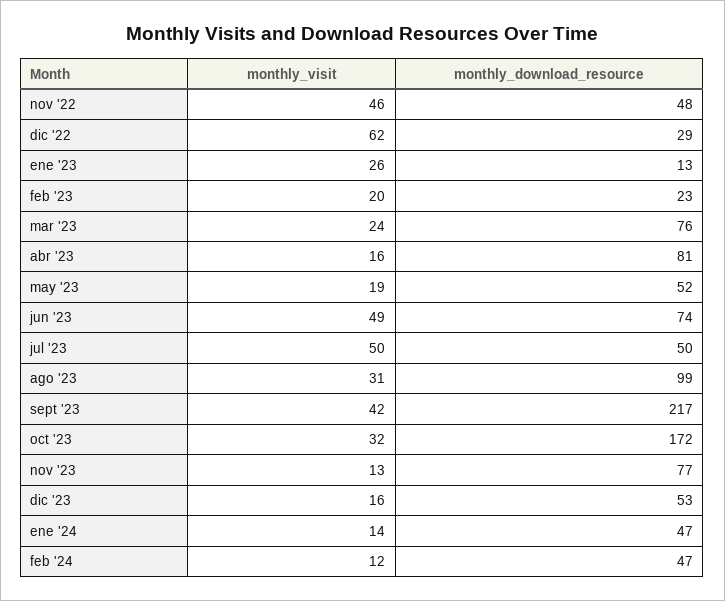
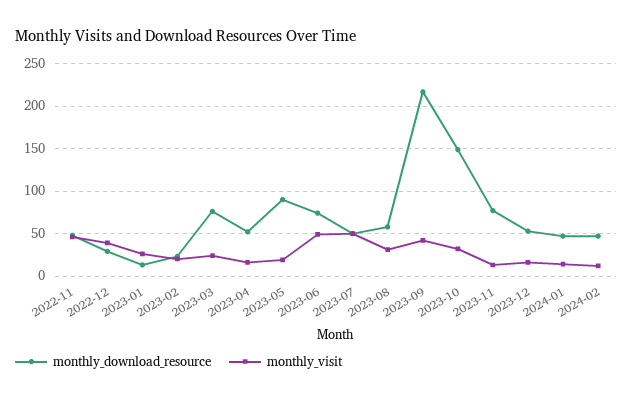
  {
    "monthly_visit": {
      "nov '22": 46,
-     "dic '22": 62,
+     "dic '22": 40,
      "ene '23": 26,
      "feb '23": 20,
      "mar '23": 24,
      "abr '23": 16,
      "may '23": 19,
      "jun '23": 49,
      "jul '23": 50,
      "ago '23": 31,
      "sept '23": 42,
      "oct '23": 32,
      "nov '23": 13,
      "dic '23": 16,
      "ene '24": 14,
      "feb '24": 12
    },
    "monthly_download_resource": {
      "nov '22": 48,
      "dic '22": 29,
      "ene '23": 13,
      "feb '23": 23,
      "mar '23": 76,
-     "abr '23": 81,
+     "abr '23": 50,
-     "may '23": 52,
+     "may '23": 90,
      "jun '23": 74,
      "jul '23": 50,
-     "ago '23": 99,
+     "ago '23": 60,
      "sept '23": 217,
-     "oct '23": 172,
+     "oct '23": 150,
      "nov '23": 77,
      "dic '23": 53,
      "ene '24": 47,
      "feb '24": 47
    }
  }

